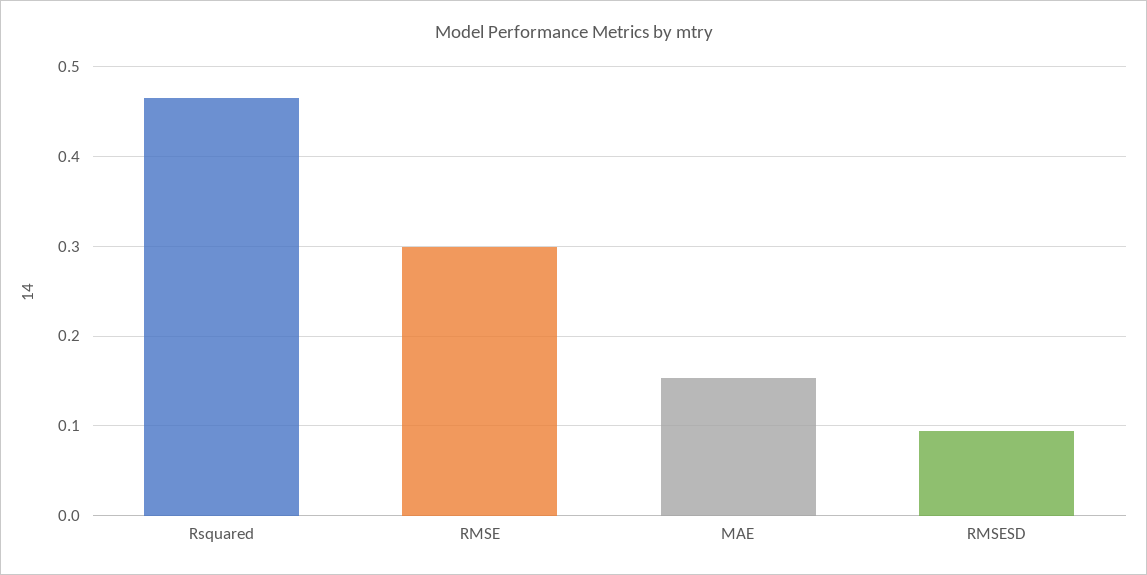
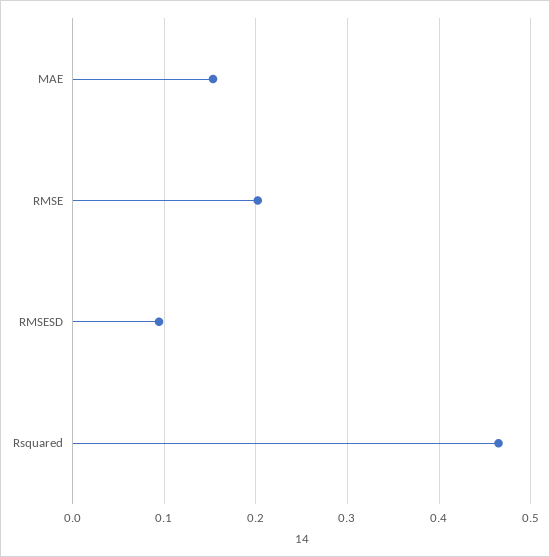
  {
    "Rsquared": 0.47,
-   "RMSE": 0.3,
+   "RMSE": 0.2,
    "MAE": 0.15,
    "RMSESD": 0.09
  }

